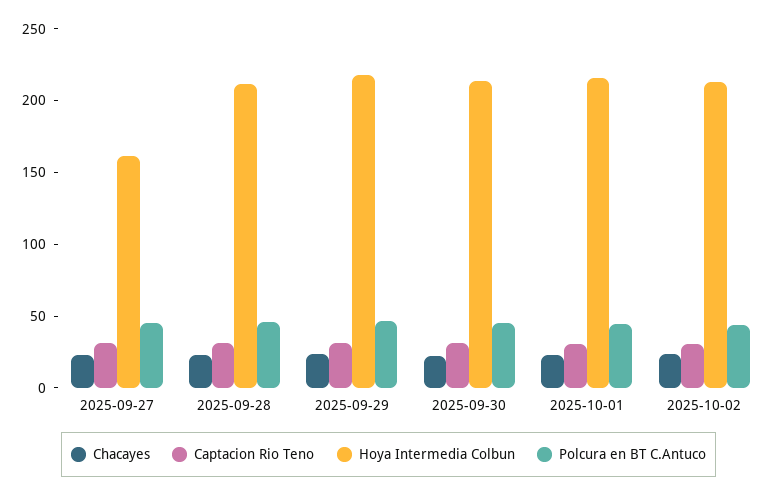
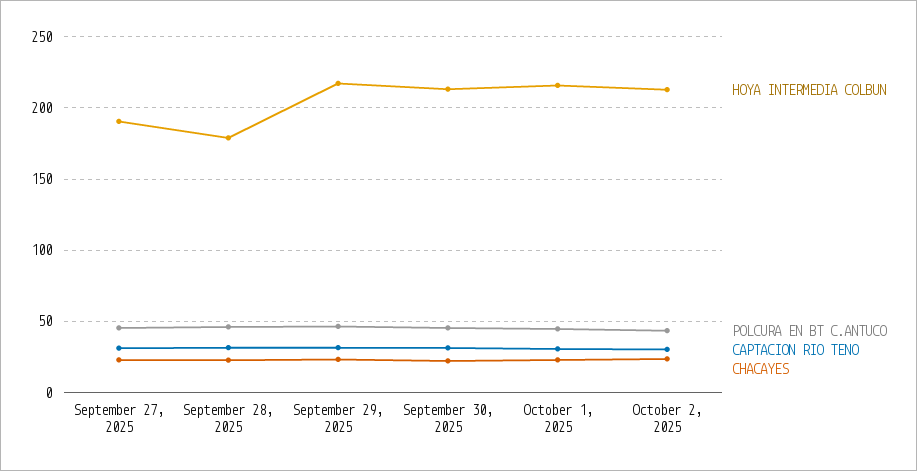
  {
    "Chacayes": {
      "2025-09-27": 25,
      "2025-09-28": 25,
      "2025-09-29": 25,
      "2025-09-30": 20,
      "2025-10-01": 25,
      "2025-10-02": 25
    },
    "Captacion Rio Teno": {
      "2025-09-27": 30,
      "2025-09-28": 30,
      "2025-09-29": 30,
      "2025-09-30": 30,
      "2025-10-01": 30,
      "2025-10-02": 30
    },
    "Hoya Intermedia Colbun": {
-     "2025-09-27": 160,
+     "2025-09-27": 190,
-     "2025-09-28": 210,
+     "2025-09-28": 180,
      "2025-09-29": 215,
      "2025-09-30": 215,
      "2025-10-01": 215,
      "2025-10-02": 215
    },
    "Polcura en BT C.Antuco": {
      "2025-09-27": 45,
      "2025-09-28": 45,
      "2025-09-29": 45,
      "2025-09-30": 45,
      "2025-10-01": 45,
      "2025-10-02": 45
    }
  }

